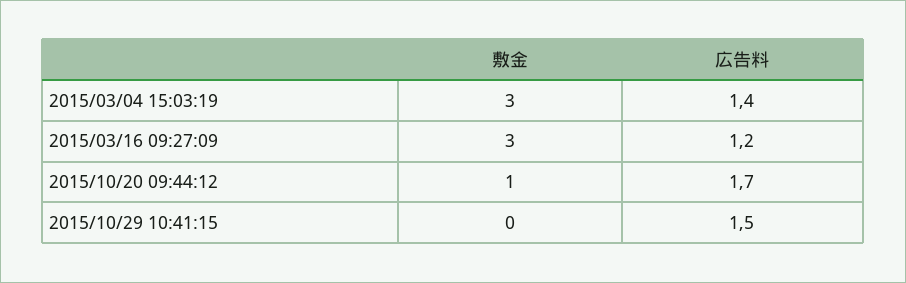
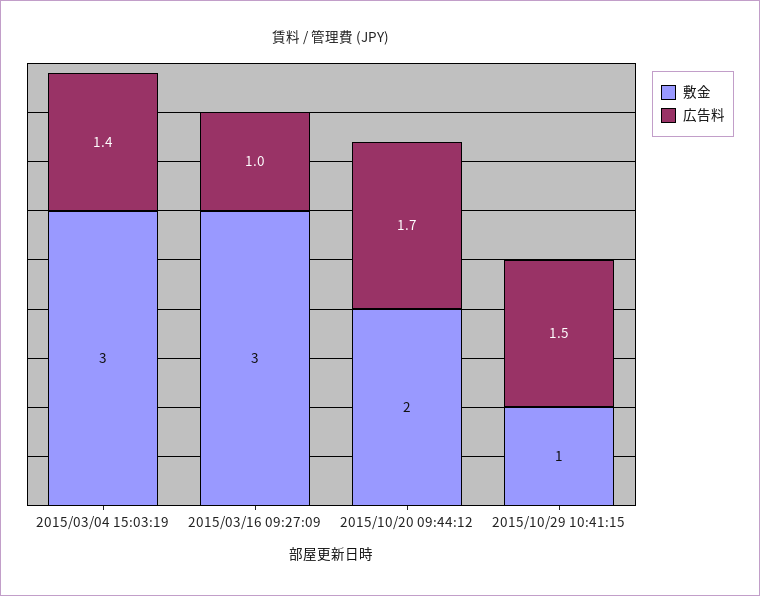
  {
    "敷金": {
      "2015/03/04 15:03:19": 3,
      "2015/03/16 09:27:09": 3,
-     "2015/10/20 09:44:12": 1,
+     "2015/10/20 09:44:12": 2,
-     "2015/10/29 10:41:15": 0
+     "2015/10/29 10:41:15": 1
    },
    "広告料": {
      "2015/03/04 15:03:19": 1.4,
-     "2015/03/16 09:27:09": 1.2,
+     "2015/03/16 09:27:09": 1,
      "2015/10/20 09:44:12": 1.7,
      "2015/10/29 10:41:15": 1.5
    }
  }

